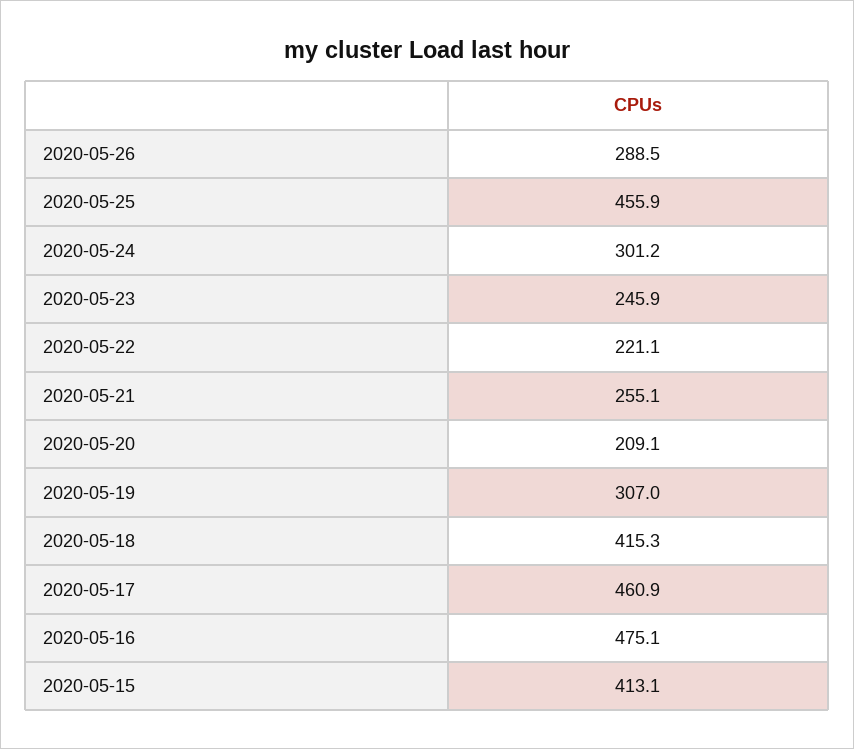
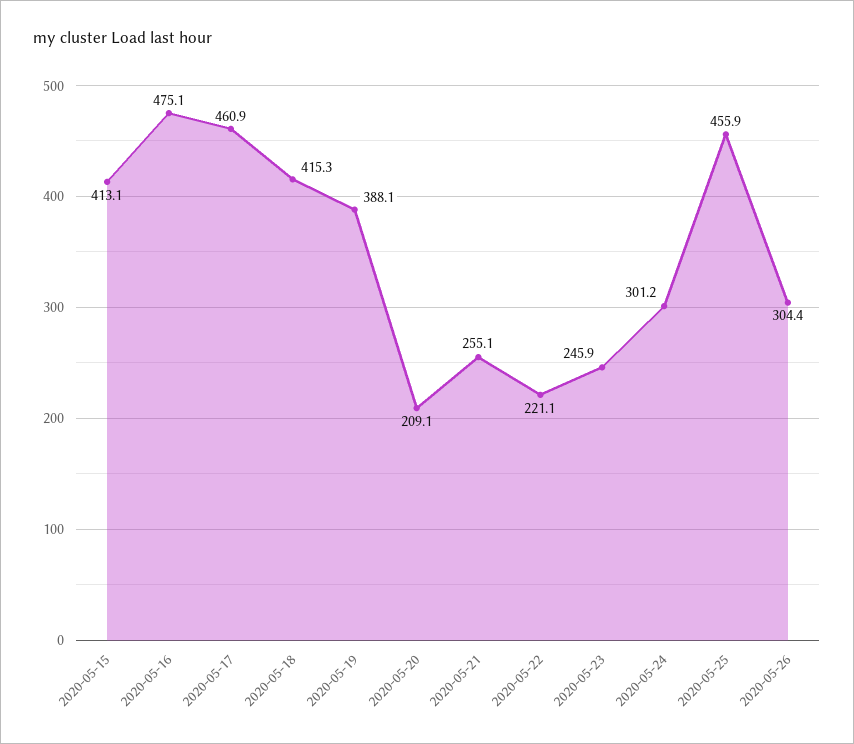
  {
-   "2020-05-26": 288.5,
+   "2020-05-26": 304.4,
    "2020-05-25": 455.9,
    "2020-05-24": 301.2,
    "2020-05-23": 245.9,
    "2020-05-22": 221.1,
    "2020-05-21": 255.1,
    "2020-05-20": 209.1,
-   "2020-05-19": 307,
+   "2020-05-19": 388.1,
    "2020-05-18": 415.3,
    "2020-05-17": 460.9,
    "2020-05-16": 475.1,
    "2020-05-15": 413.1
  }

